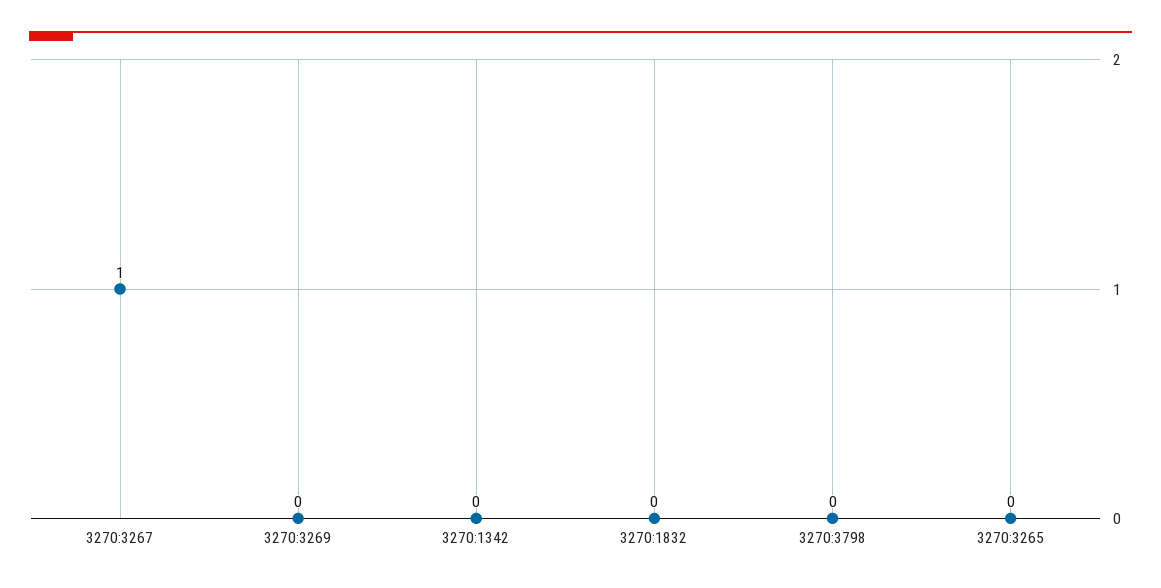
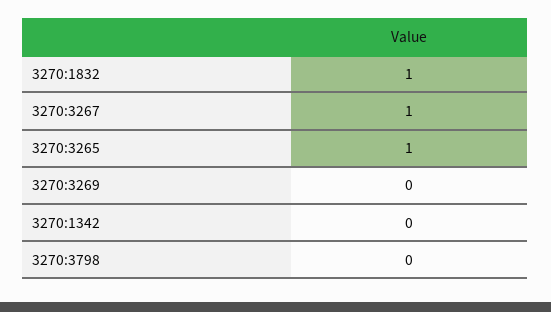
  {
    "3270:3267": 1,
    "3270:3269": 0,
    "3270:1342": 0,
-   "3270:1832": 0,
+   "3270:1832": 1,
    "3270:3798": 0,
-   "3270:3265": 0
+   "3270:3265": 1
  }

